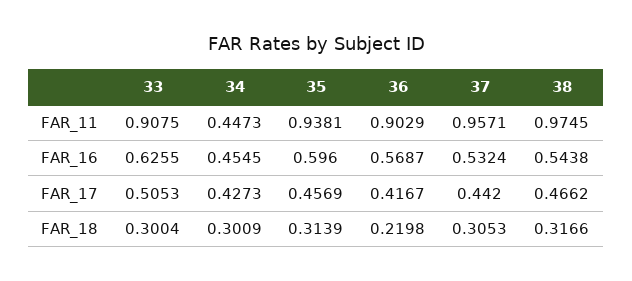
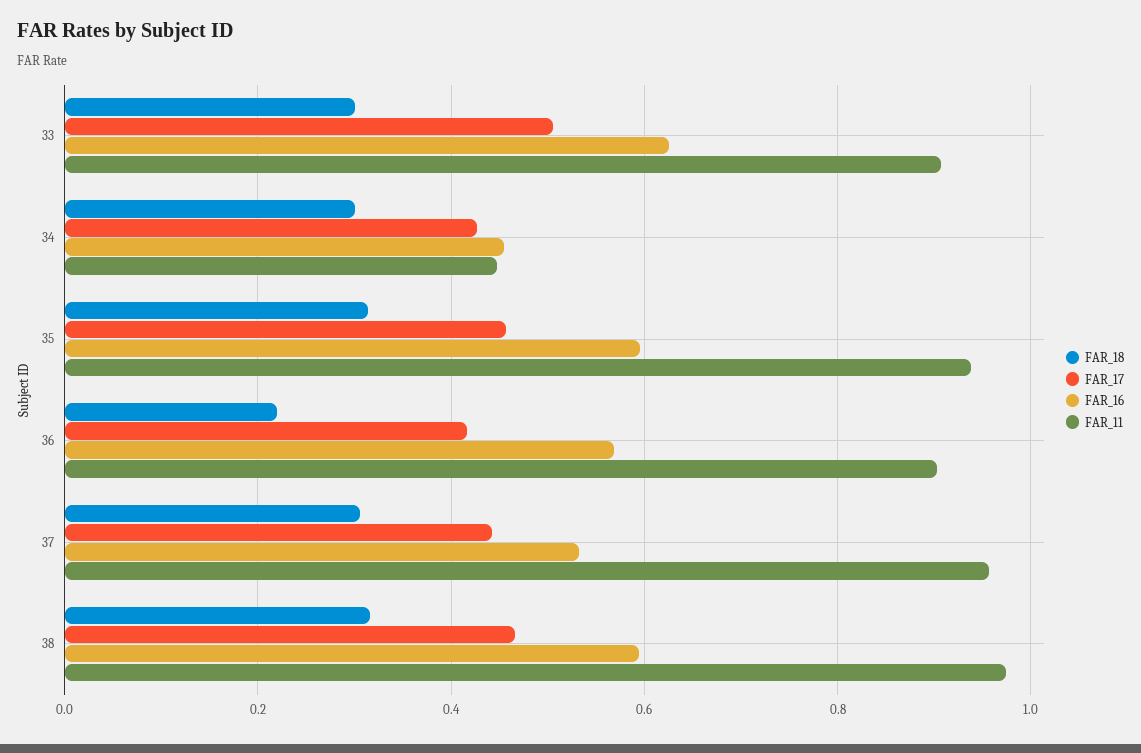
  {
    "FAR_11": {
      "33": 0.9075,
      "34": 0.4473,
      "35": 0.9381,
      "36": 0.9029,
      "37": 0.9571,
      "38": 0.9745
    },
    "FAR_16": {
      "33": 0.6255,
      "34": 0.4545,
      "35": 0.596,
      "36": 0.5687,
      "37": 0.5324,
-     "38": 0.5438
+     "38": 0.6
    },
    "FAR_17": {
      "33": 0.5053,
      "34": 0.4273,
      "35": 0.4569,
      "36": 0.4167,
      "37": 0.442,
      "38": 0.4662
    },
    "FAR_18": {
      "33": 0.3004,
      "34": 0.3009,
      "35": 0.3139,
      "36": 0.2198,
      "37": 0.3053,
      "38": 0.3166
    }
  }

